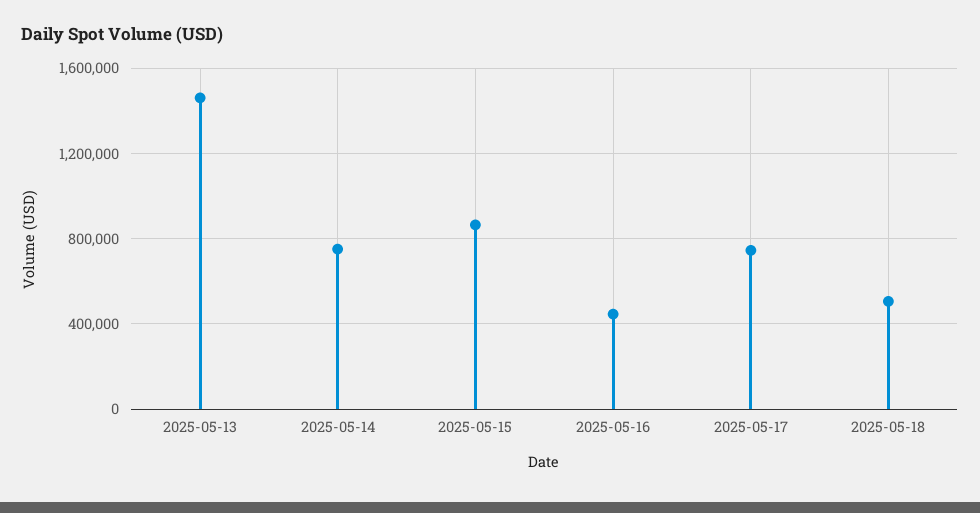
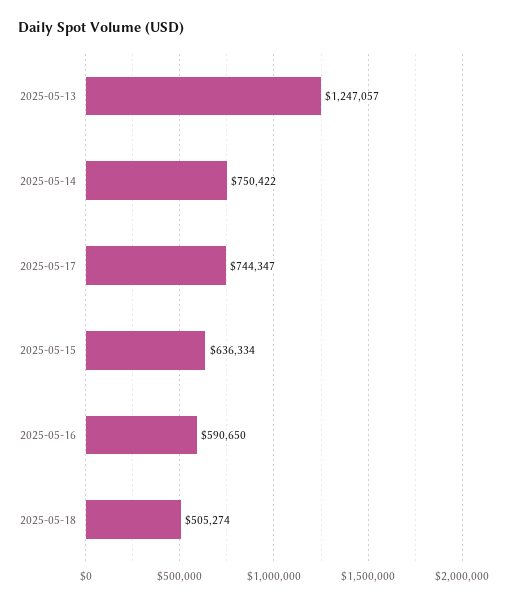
  {
-   "2025-05-13": 1450000,
+   "2025-05-13": 1247057,
    "2025-05-14": 750422,
-   "2025-05-15": 850000,
+   "2025-05-15": 636334,
-   "2025-05-16": 450000,
+   "2025-05-16": 590650,
    "2025-05-17": 744347,
    "2025-05-18": 505274
  }

